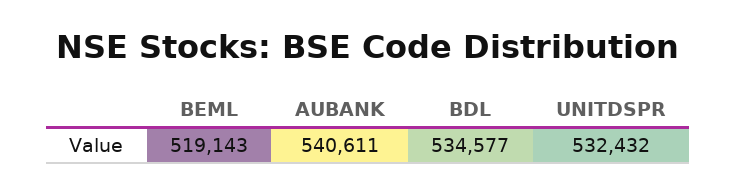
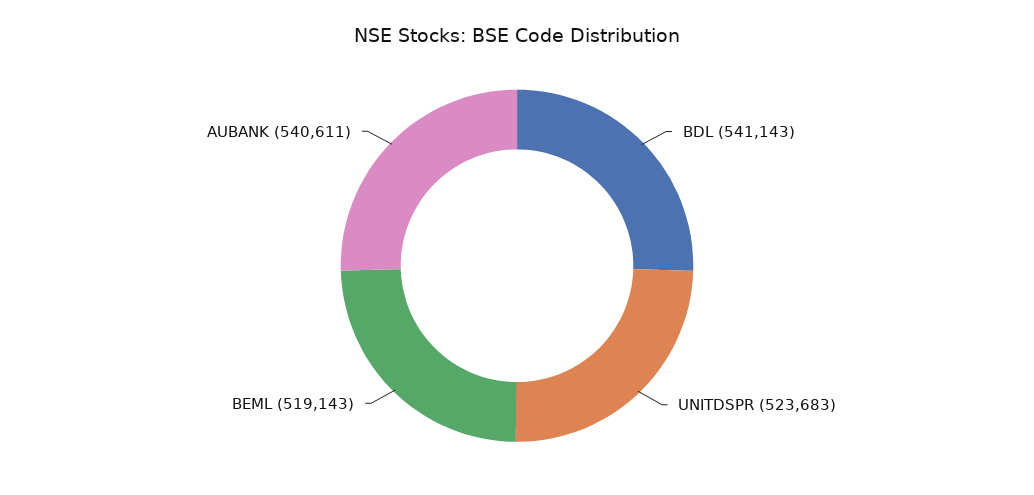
  {
    "BEML": 519143,
    "AUBANK": 540611,
-   "BDL": 534577,
+   "BDL": 541143,
-   "UNITDSPR": 532432
+   "UNITDSPR": 523683
  }

